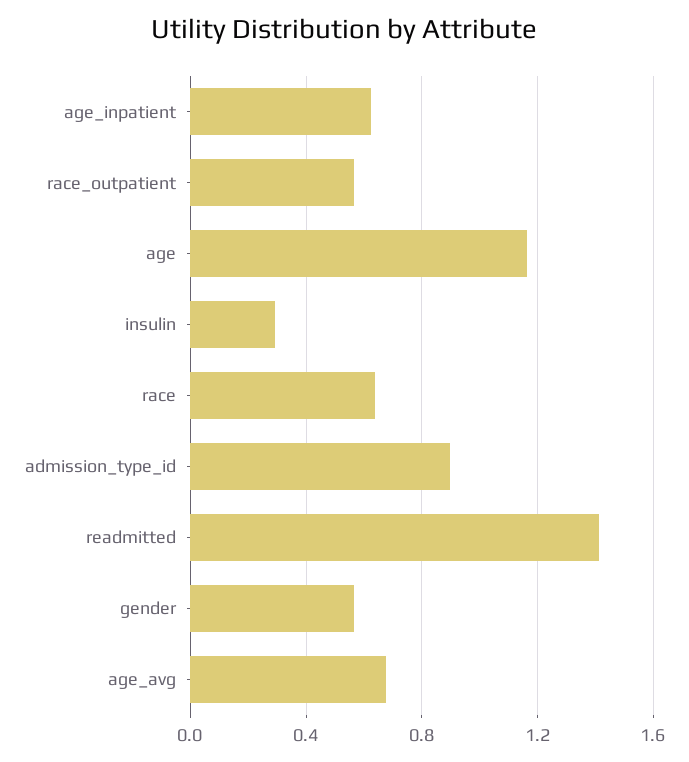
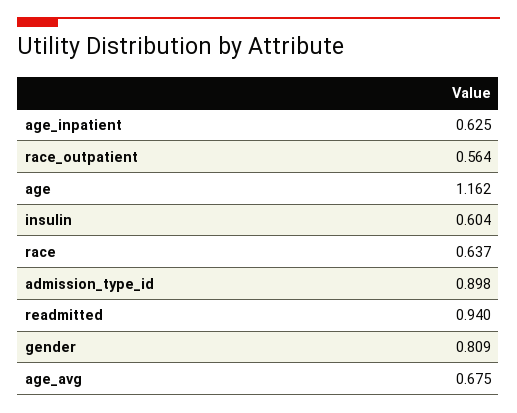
  {
    "age_inpatient": 0.625,
    "race_outpatient": 0.564,
    "age": 1.162,
-   "insulin": 0.3,
+   "insulin": 0.604,
    "race": 0.637,
    "admission_type_id": 0.898,
-   "readmitted": 1.4,
+   "readmitted": 0.94,
-   "gender": 0.55,
+   "gender": 0.809,
    "age_avg": 0.675
  }

